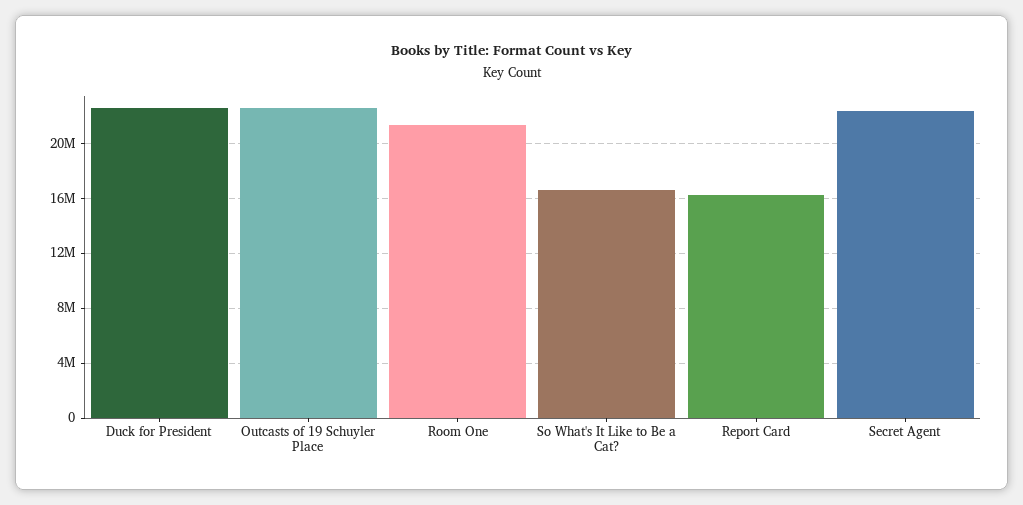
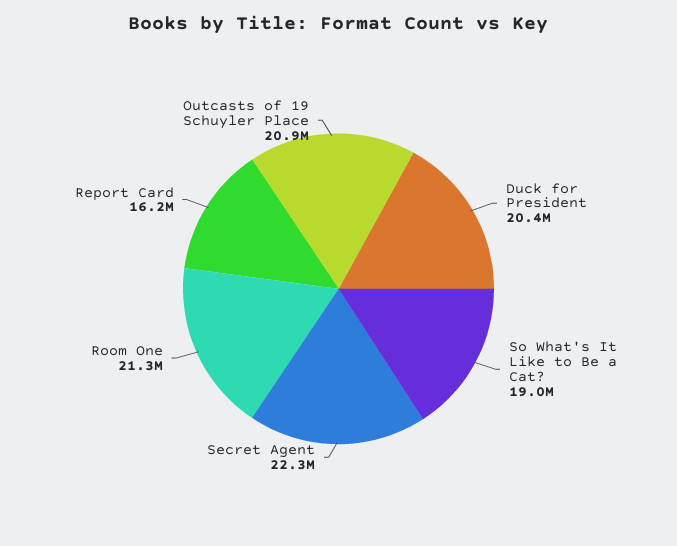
  {
-   "Duck for President": 22500000,
+   "Duck for President": 20400000,
-   "Outcasts of 19 Schuyler Place": 22500000,
+   "Outcasts of 19 Schuyler Place": 20900000,
    "Room One": 21300000,
-   "So What's It Like to Be a Cat?": 16500000,
+   "So What's It Like to Be a Cat?": 19000000,
    "Report Card": 16200000,
    "Secret Agent": 22300000
  }

